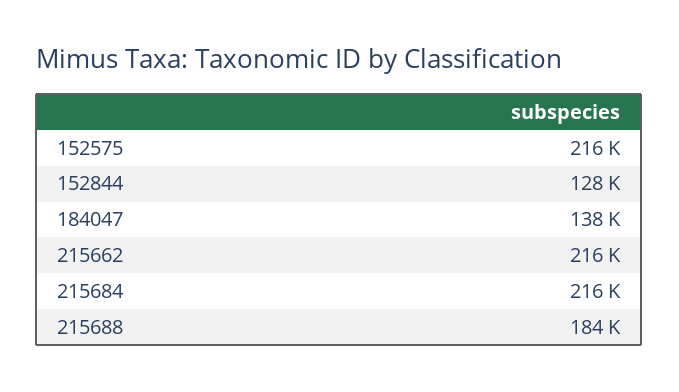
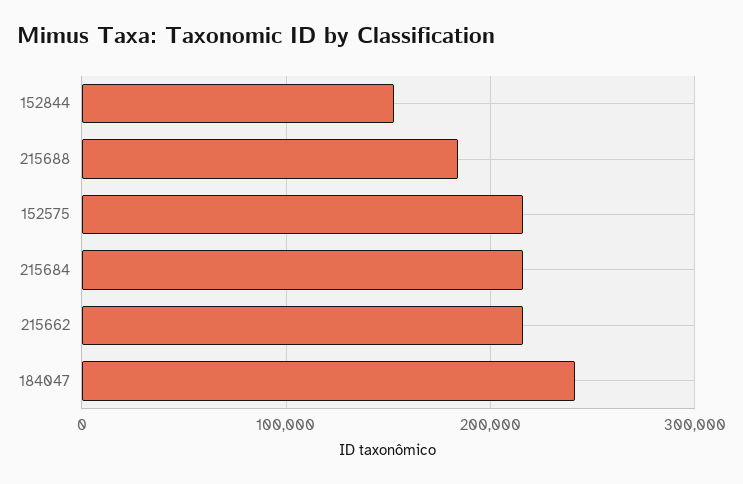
  {
    "152575": 216000,
-   "152844": 128000,
+   "152844": 150000,
-   "184047": 138000,
+   "184047": 240000,
    "215662": 216000,
    "215684": 216000,
    "215688": 184000
  }

